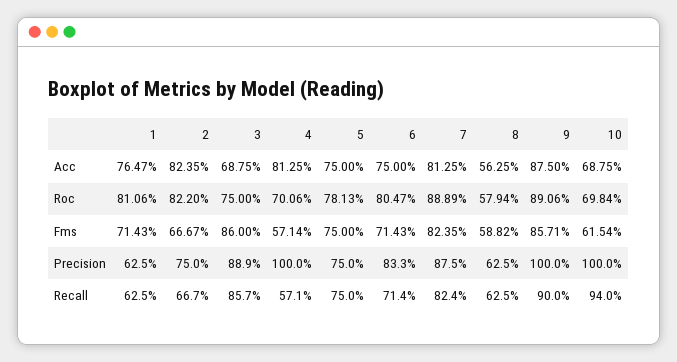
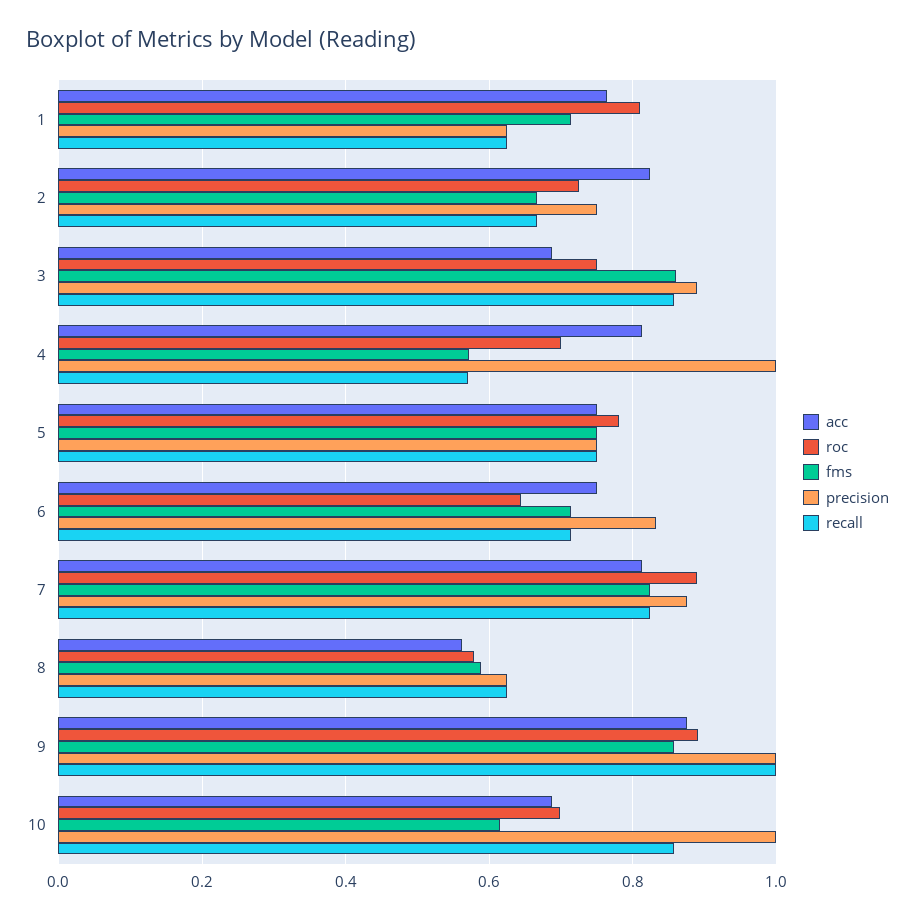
  {
    "Acc": {
      "1": 0.7647,
      "2": 0.8235,
      "3": 0.6875,
      "4": 0.8125,
      "5": 0.75,
      "6": 0.75,
      "7": 0.8125,
      "8": 0.5625,
      "9": 0.875,
      "10": 0.6875
    },
    "Roc": {
      "1": 0.8106,
-     "2": 0.822,
+     "2": 0.72,
      "3": 0.75,
      "4": 0.7006,
      "5": 0.7813,
-     "6": 0.8047,
+     "6": 0.64,
      "7": 0.8889,
      "8": 0.5794,
      "9": 0.8906,
      "10": 0.6984
    },
    "Fms": {
      "1": 0.7143,
      "2": 0.6667,
      "3": 0.86,
      "4": 0.5714,
      "5": 0.75,
      "6": 0.7143,
      "7": 0.8235,
      "8": 0.5882,
      "9": 0.8571,
      "10": 0.6154
    },
    "Precision": {
      "1": 0.625,
      "2": 0.75,
      "3": 0.889,
      "4": 1,
      "5": 0.75,
      "6": 0.833,
      "7": 0.875,
      "8": 0.625,
      "9": 1,
      "10": 1
    },
    "Recall": {
      "1": 0.625,
      "2": 0.667,
      "3": 0.857,
      "4": 0.571,
      "5": 0.75,
      "6": 0.714,
      "7": 0.824,
      "8": 0.625,
-     "9": 0.9,
+     "9": 1,
-     "10": 0.94
+     "10": 0.86
    }
  }

